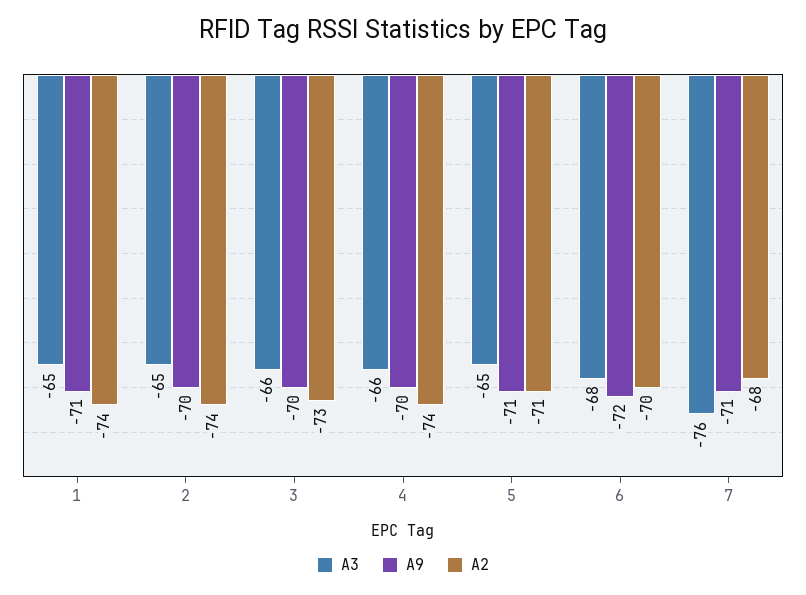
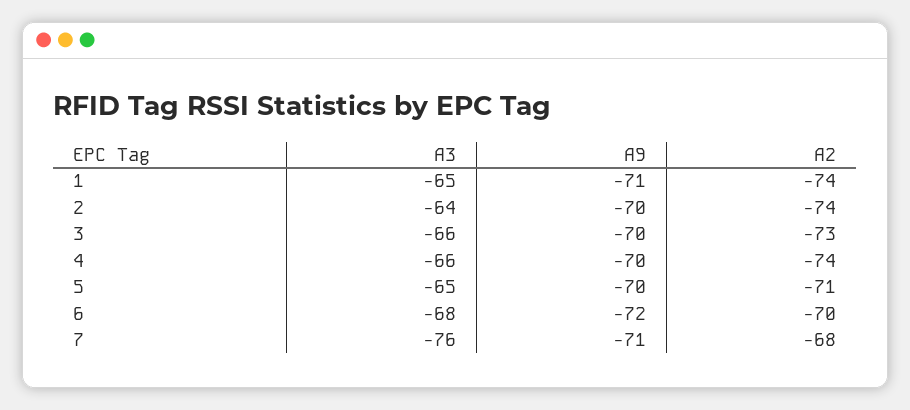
  {
    "A3": {
      "1": -65,
-     "2": -65,
+     "2": -64,
      "3": -66,
      "4": -66,
      "5": -65,
      "6": -68,
      "7": -76
    },
    "A9": {
      "1": -71,
      "2": -70,
      "3": -70,
      "4": -70,
-     "5": -71,
+     "5": -70,
      "6": -72,
      "7": -71
    },
    "A2": {
      "1": -74,
      "2": -74,
      "3": -73,
      "4": -74,
      "5": -71,
      "6": -70,
      "7": -68
    }
  }

